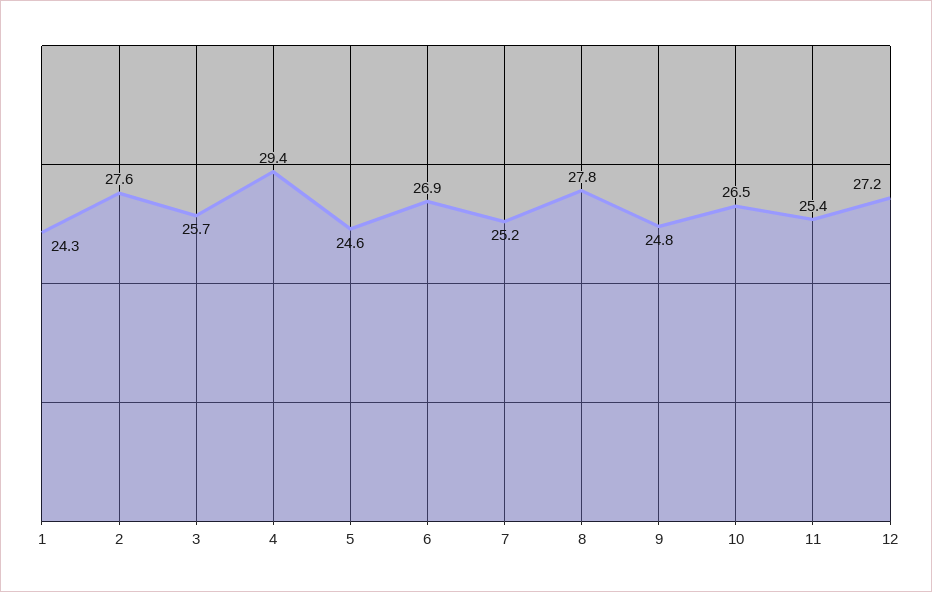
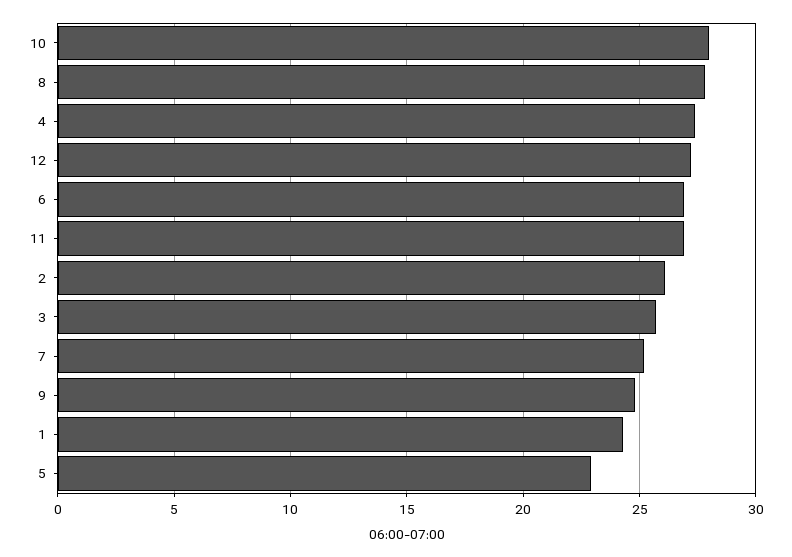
  {
    "1": 24.3,
-   "2": 27.6,
+   "2": 26,
    "3": 25.7,
-   "4": 29.4,
+   "4": 27.5,
-   "5": 24.6,
+   "5": 23,
    "6": 26.9,
    "7": 25.2,
    "8": 27.8,
    "9": 24.8,
-   "10": 26.5,
+   "10": 28,
-   "11": 25.4,
+   "11": 27,
    "12": 27.2
  }

